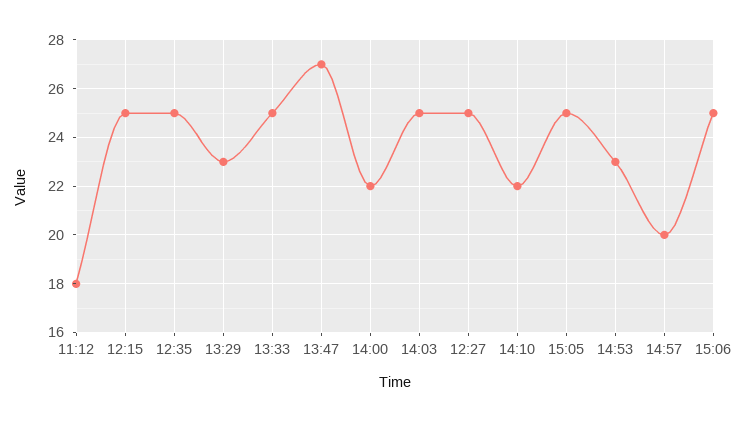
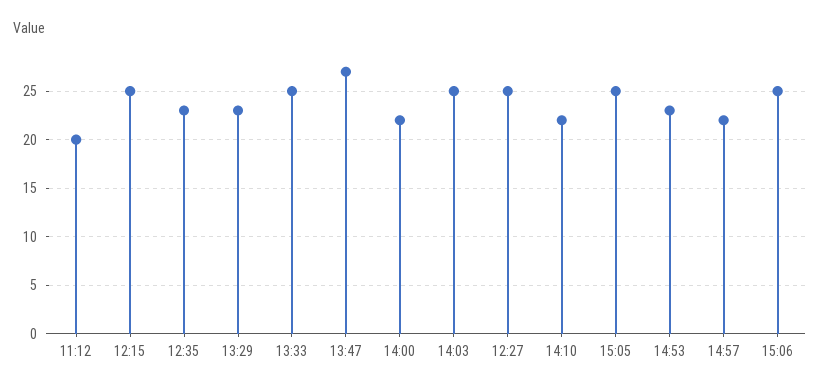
  {
-   "11:12": 18,
+   "11:12": 20,
    "12:15": 25,
-   "12:35": 25,
+   "12:35": 23,
    "13:29": 23,
    "13:33": 25,
    "13:47": 27,
    "14:00": 22,
    "14:03": 25,
    "12:27": 25,
    "14:10": 22,
    "15:05": 25,
    "14:53": 23,
-   "14:57": 20,
+   "14:57": 22,
    "15:06": 25
  }

